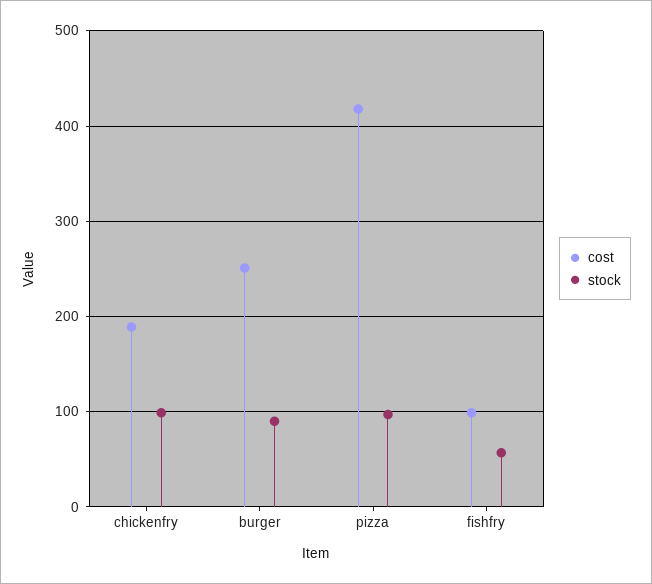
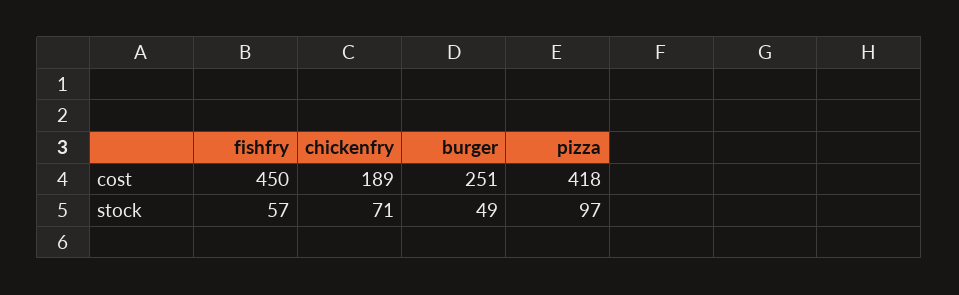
  {
    "cost": {
      "chickenfry": 189,
      "burger": 251,
      "pizza": 418,
-     "fishfry": 100
+     "fishfry": 450
    },
    "stock": {
-     "chickenfry": 100,
+     "chickenfry": 71,
-     "burger": 90,
+     "burger": 49,
      "pizza": 97,
      "fishfry": 57
    }
  }

